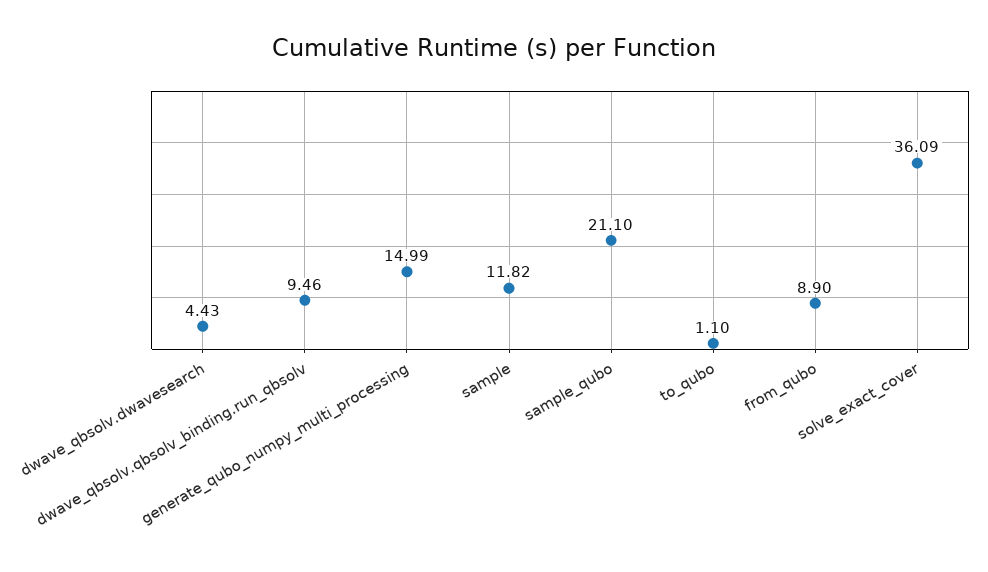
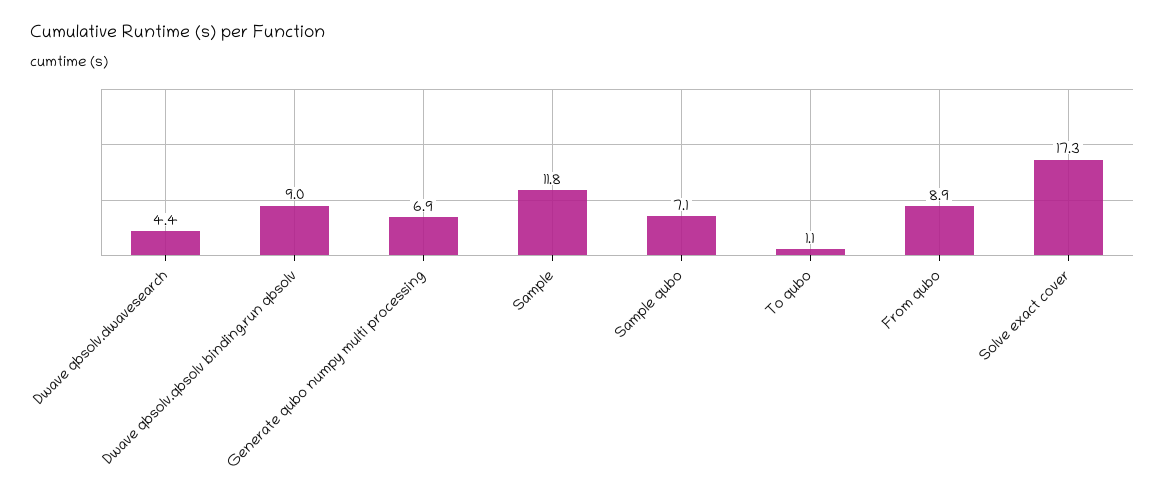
  {
    "dwave_qbsolv.dwavesearch": 4.43,
-   "dwave_qbsolv.qbsolv_binding.run_qbsolv": 9.46,
+   "dwave_qbsolv.qbsolv_binding.run_qbsolv": 9,
-   "generate_qubo_numpy_multi_processing": 14.99,
+   "generate_qubo_numpy_multi_processing": 6.9,
    "sample": 11.82,
-   "sample_qubo": 21.1,
+   "sample_qubo": 7.1,
    "to_qubo": 1.1,
    "from_qubo": 8.9,
-   "solve_exact_cover": 36.09
+   "solve_exact_cover": 17.3
  }

